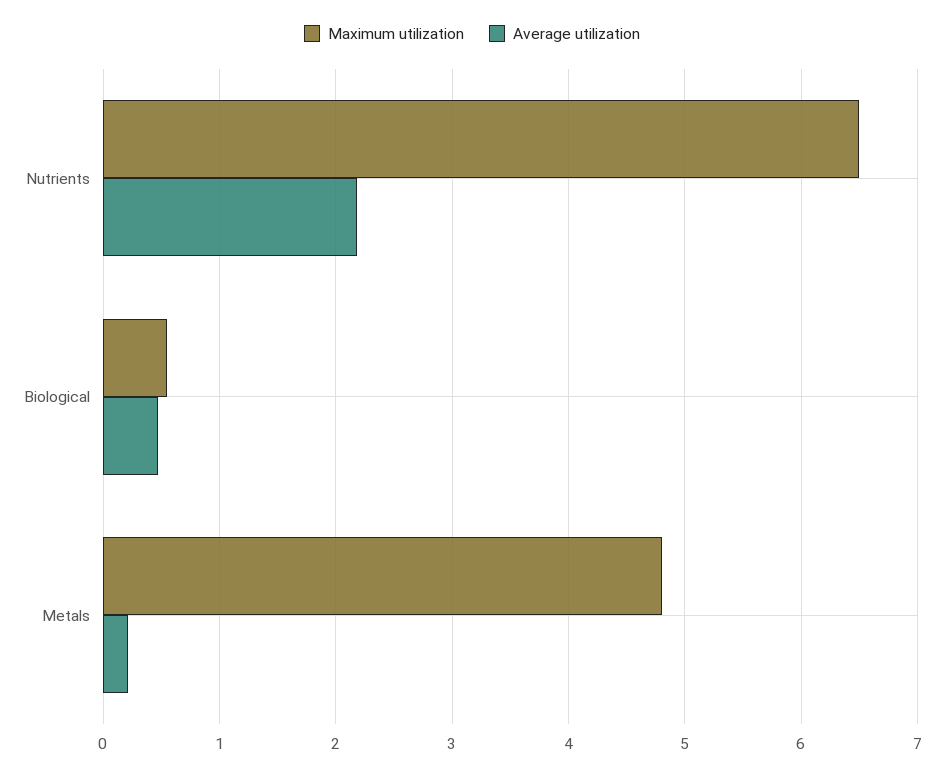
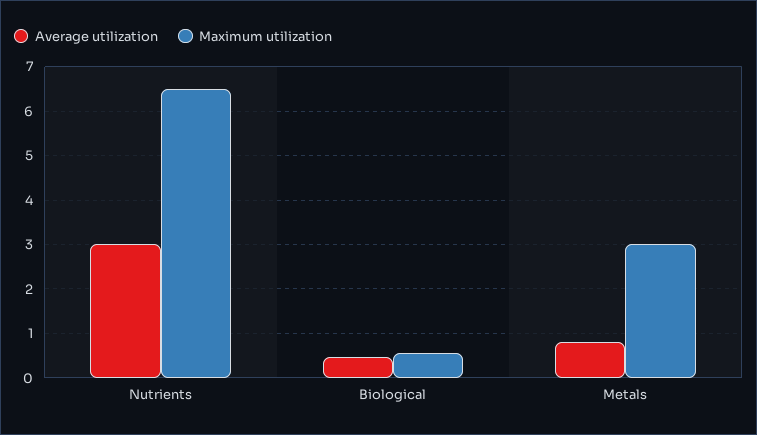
  {
    "Maximum utilization": {
      "Nutrients": 6.5,
      "Biological": 0.6,
-     "Metals": 4.8
+     "Metals": 3
    },
    "Average utilization": {
-     "Nutrients": 2.2,
+     "Nutrients": 3,
      "Biological": 0.5,
-     "Metals": 0.2
+     "Metals": 0.8
    }
  }

